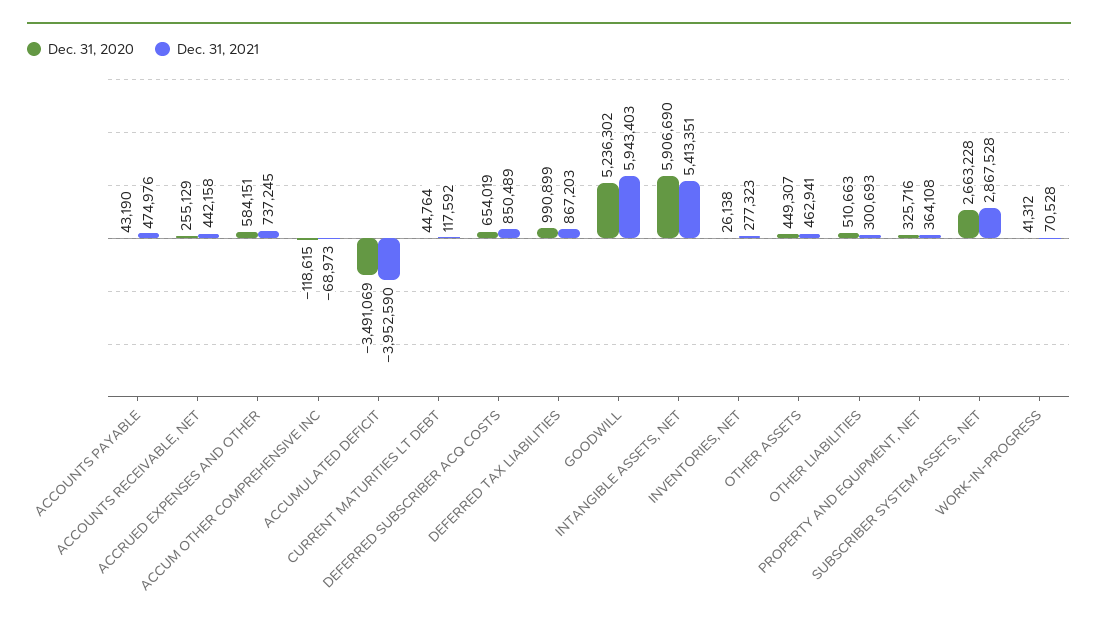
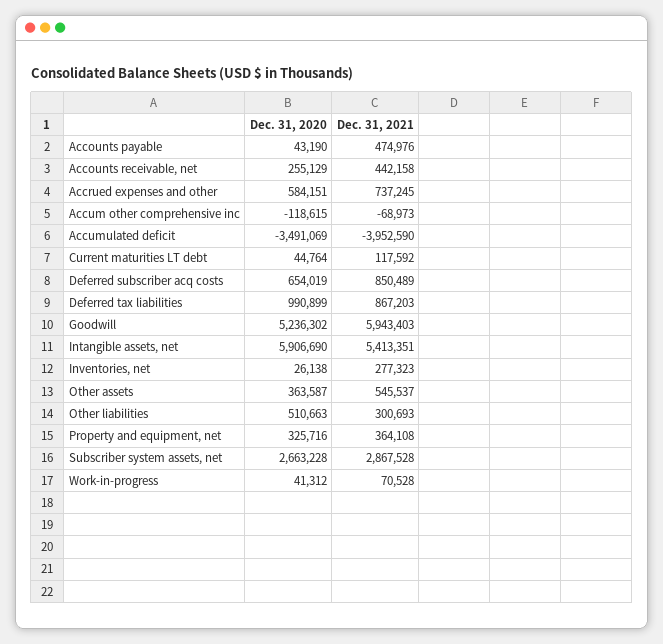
  {
    "Dec. 31, 2020": {
      "ACCOUNTS PAYABLE": 43190,
      "ACCOUNTS RECEIVABLE, NET": 255129,
      "ACCRUED EXPENSES AND OTHER": 584151,
      "ACCUM OTHER COMPREHENSIVE INC": -118615,
      "ACCUMULATED DEFICIT": -3491069,
      "CURRENT MATURITIES LT DEBT": 44764,
      "DEFERRED SUBSCRIBER ACQ COSTS": 654019,
      "DEFERRED TAX LIABILITIES": 990899,
      "GOODWILL": 5236302,
      "INTANGIBLE ASSETS, NET": 5906690,
      "INVENTORIES, NET": 26138,
-     "OTHER ASSETS": 449307,
+     "OTHER ASSETS": 363587,
      "OTHER LIABILITIES": 510663,
      "PROPERTY AND EQUIPMENT, NET": 325716,
      "SUBSCRIBER SYSTEM ASSETS, NET": 2663228,
      "WORK-IN-PROGRESS": 41312
    },
    "Dec. 31, 2021": {
      "ACCOUNTS PAYABLE": 474976,
      "ACCOUNTS RECEIVABLE, NET": 442158,
      "ACCRUED EXPENSES AND OTHER": 737245,
      "ACCUM OTHER COMPREHENSIVE INC": -68973,
      "ACCUMULATED DEFICIT": -3952590,
      "CURRENT MATURITIES LT DEBT": 117592,
      "DEFERRED SUBSCRIBER ACQ COSTS": 850489,
      "DEFERRED TAX LIABILITIES": 867203,
      "GOODWILL": 5943403,
      "INTANGIBLE ASSETS, NET": 5413351,
      "INVENTORIES, NET": 277323,
-     "OTHER ASSETS": 462941,
+     "OTHER ASSETS": 545537,
      "OTHER LIABILITIES": 300693,
      "PROPERTY AND EQUIPMENT, NET": 364108,
      "SUBSCRIBER SYSTEM ASSETS, NET": 2867528,
      "WORK-IN-PROGRESS": 70528
    }
  }

